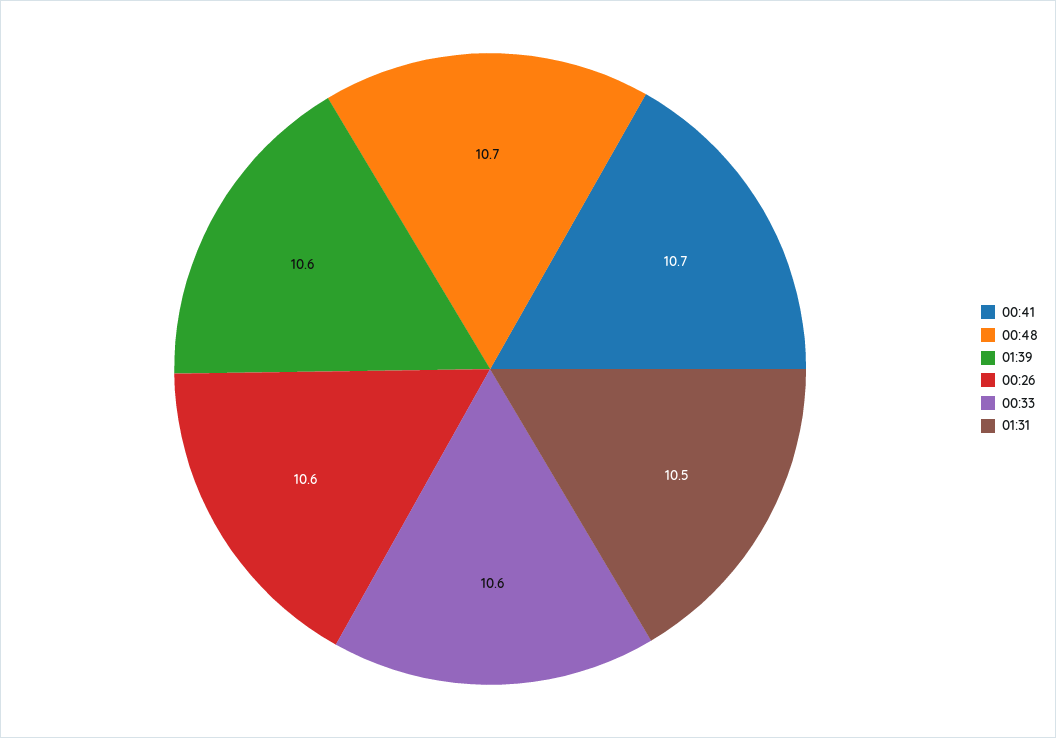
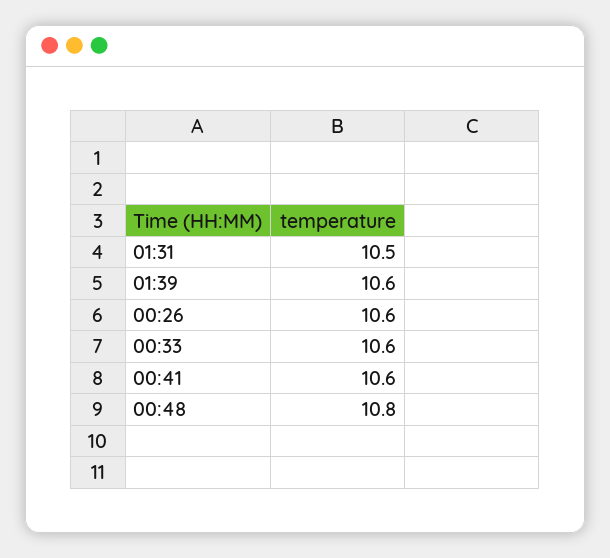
  {
-   "00:41": 10.7,
+   "00:41": 10.6,
-   "00:48": 10.7,
+   "00:48": 10.8,
    "01:39": 10.6,
    "00:26": 10.6,
    "00:33": 10.6,
    "01:31": 10.5
  }

